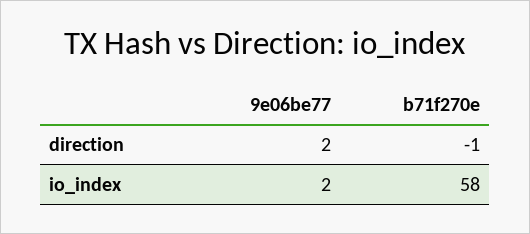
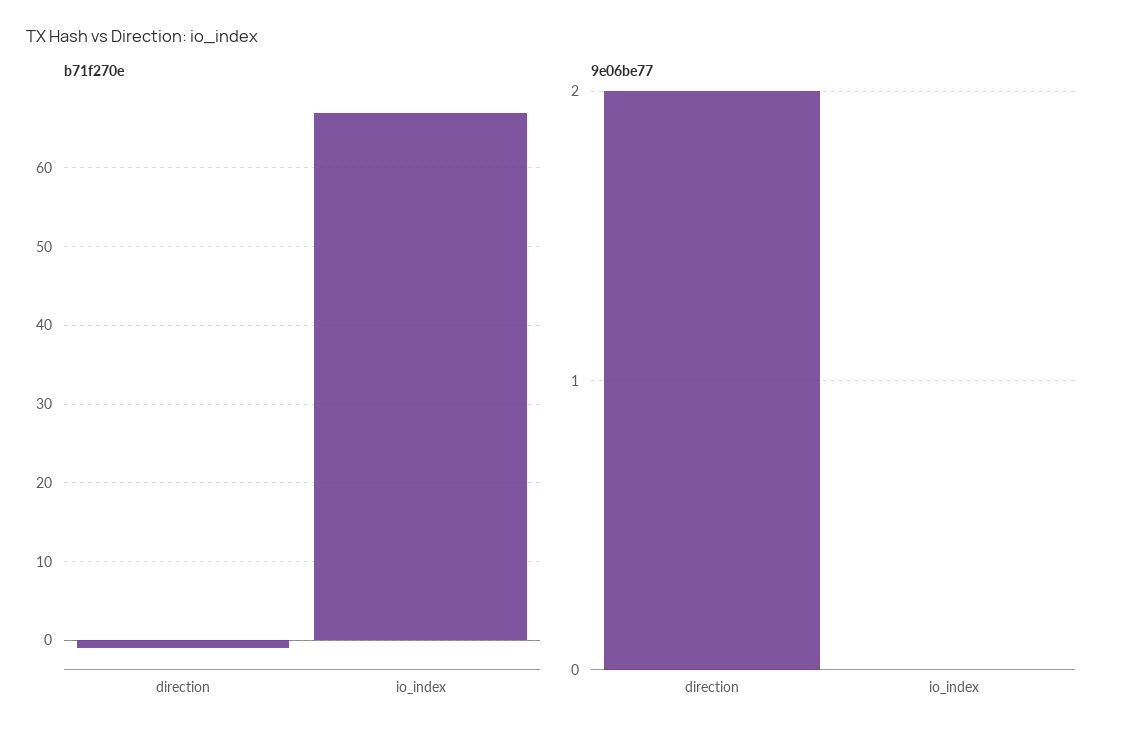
  {
    "9e06be77": {
      "direction": 2,
-     "io_index": 2
+     "io_index": 0
    },
    "b71f270e": {
      "direction": -1,
-     "io_index": 58
+     "io_index": 67
    }
  }

